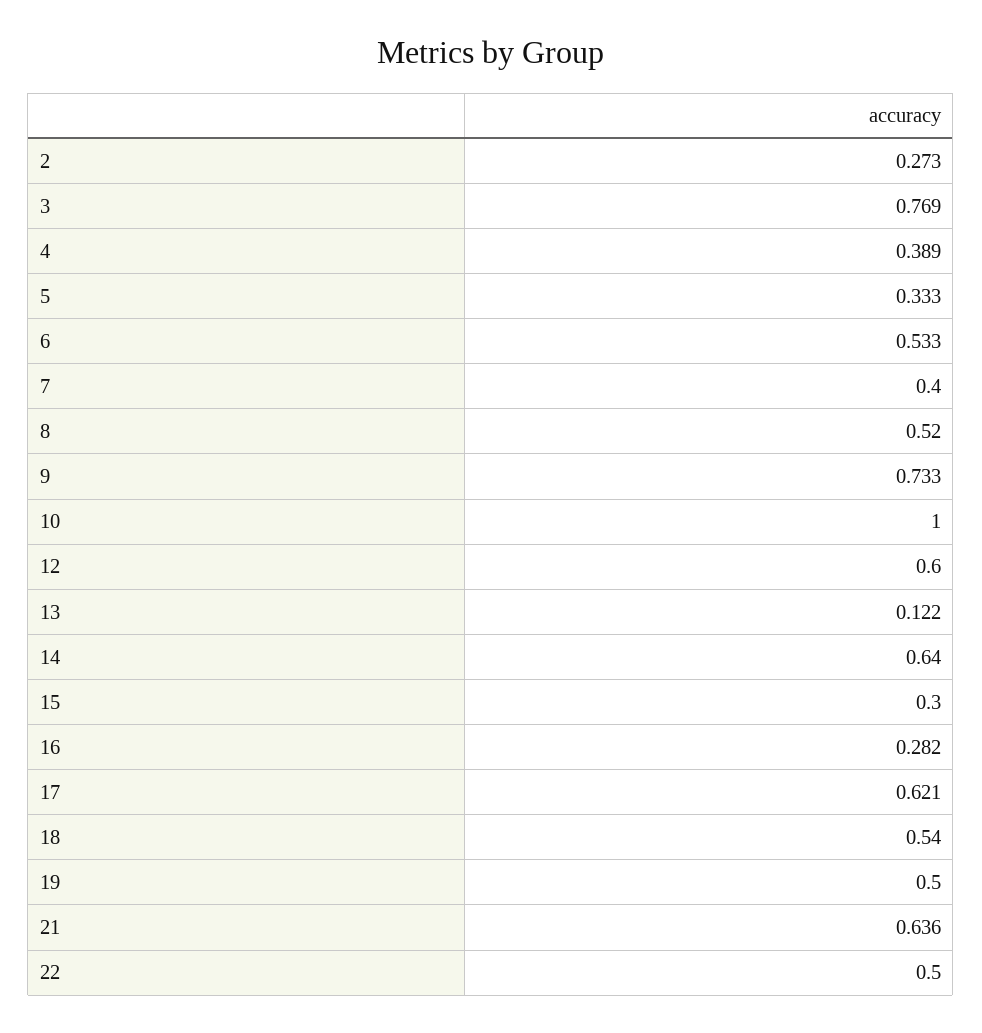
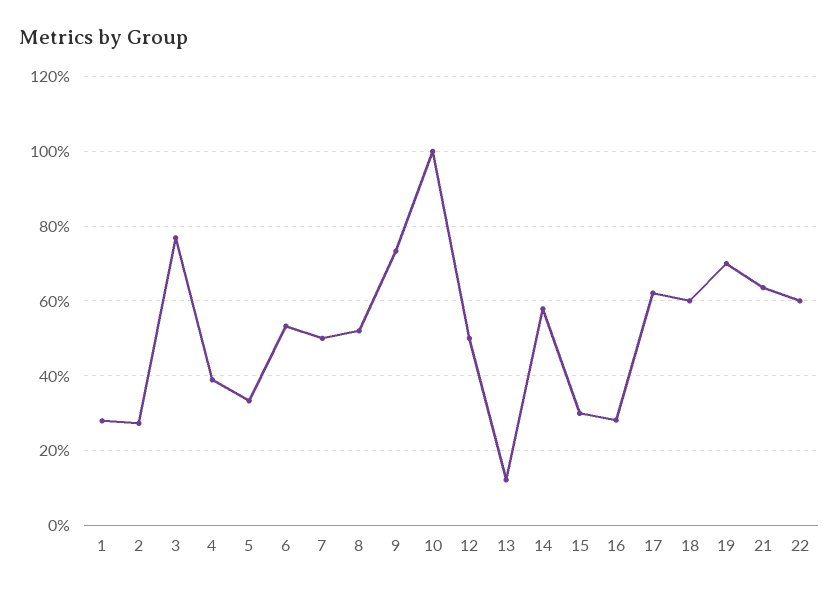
  {
    "2": 0.273,
    "3": 0.769,
    "4": 0.389,
    "5": 0.333,
    "6": 0.533,
-   "7": 0.4,
+   "7": 0.5,
    "8": 0.52,
    "9": 0.733,
    "10": 1,
-   "12": 0.6,
+   "12": 0.5,
    "13": 0.122,
-   "14": 0.64,
+   "14": 0.58,
    "15": 0.3,
    "16": 0.282,
    "17": 0.621,
-   "18": 0.54,
+   "18": 0.6,
-   "19": 0.5,
+   "19": 0.7,
    "21": 0.636,
-   "22": 0.5
+   "22": 0.6,
+   "1": 0.28
  }

